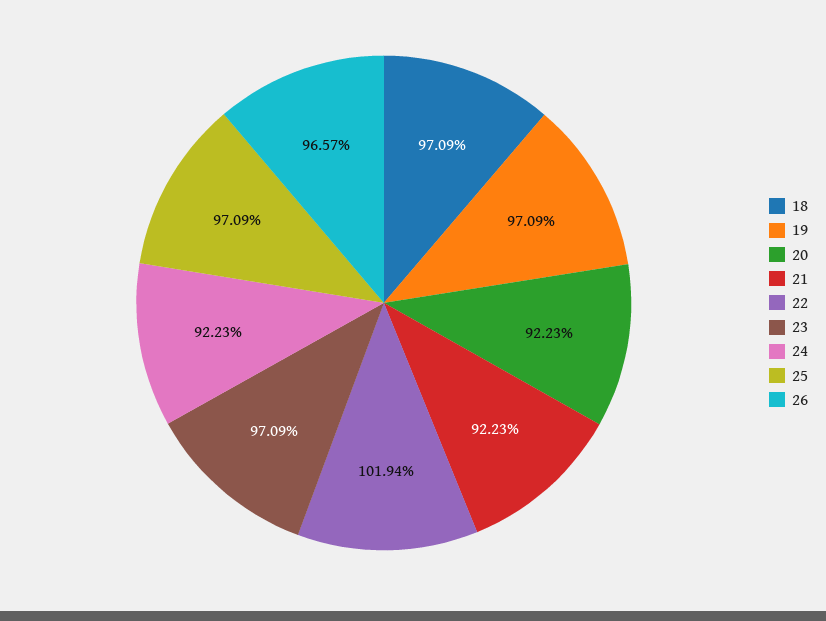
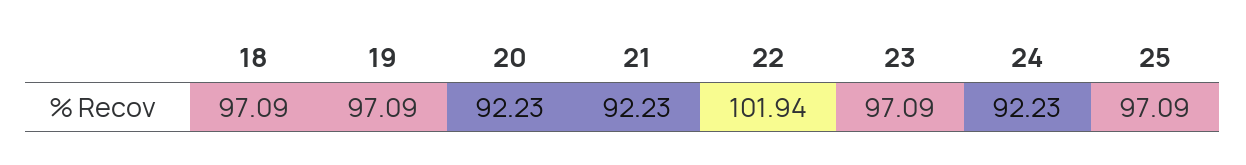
  {
    "18": 97.09,
    "19": 97.09,
    "20": 92.23,
    "21": 92.23,
    "22": 101.94,
    "23": 97.09,
    "24": 92.23,
-   "25": 97.09,
+   "25": 97.09
-   "26": 96.57
  }

